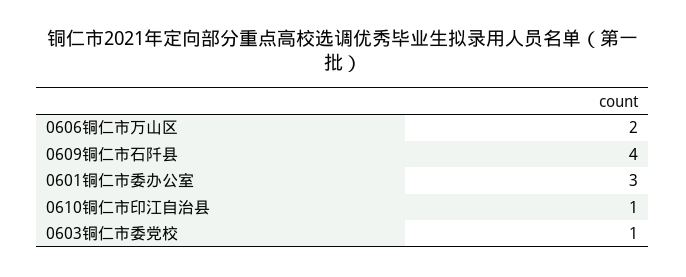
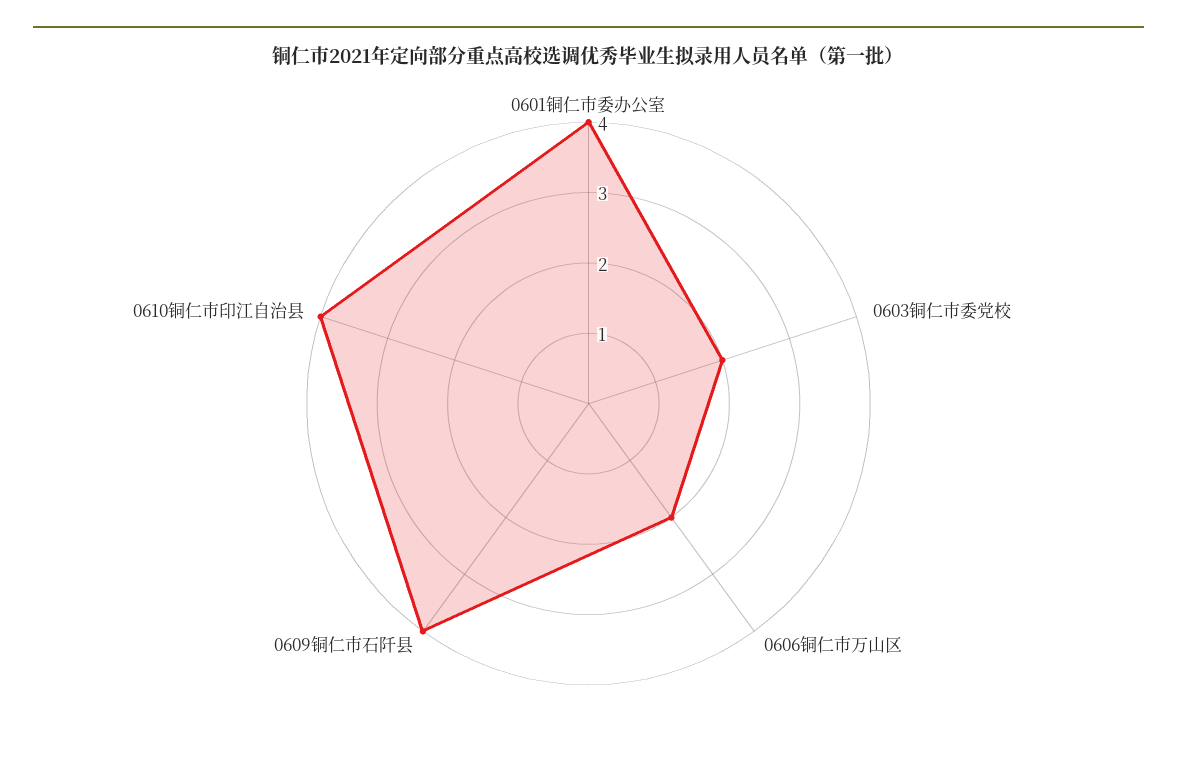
  {
    "0606铜仁市万山区": 2,
    "0609铜仁市石阡县": 4,
-   "0601铜仁市委办公室": 3,
+   "0601铜仁市委办公室": 4,
-   "0610铜仁市印江自治县": 1,
+   "0610铜仁市印江自治县": 4,
-   "0603铜仁市委党校": 1
+   "0603铜仁市委党校": 2
  }

